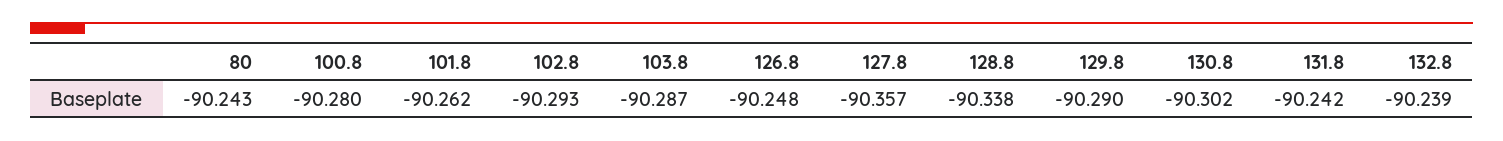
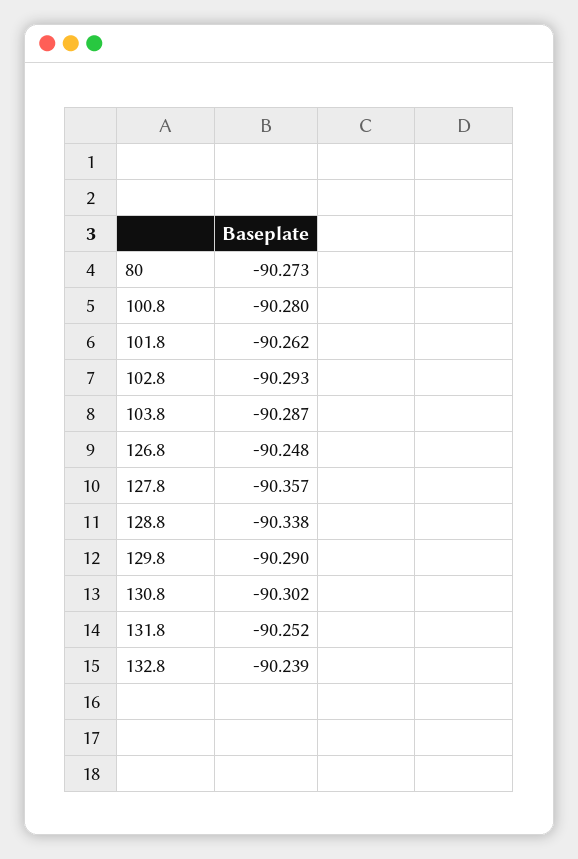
  {
-   "80": -90.243,
+   "80": -90.273,
    "100.8": -90.28,
    "101.8": -90.262,
    "102.8": -90.293,
    "103.8": -90.287,
    "126.8": -90.248,
    "127.8": -90.357,
    "128.8": -90.338,
    "129.8": -90.29,
    "130.8": -90.302,
-   "131.8": -90.242,
+   "131.8": -90.252,
    "132.8": -90.239
  }

